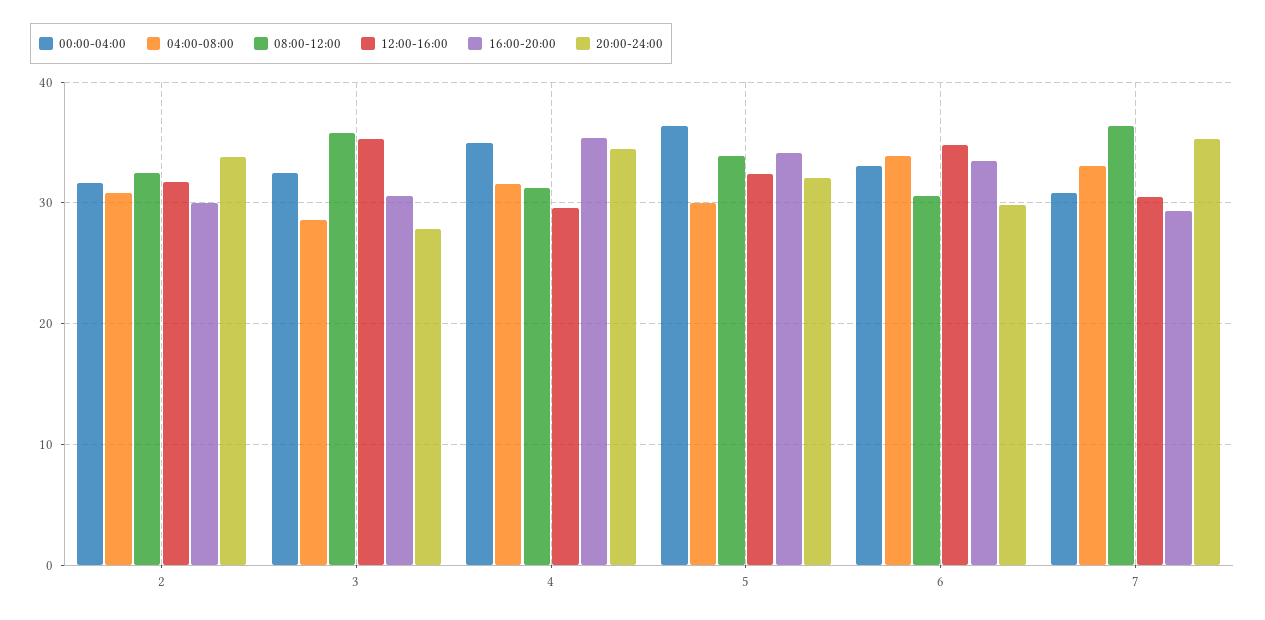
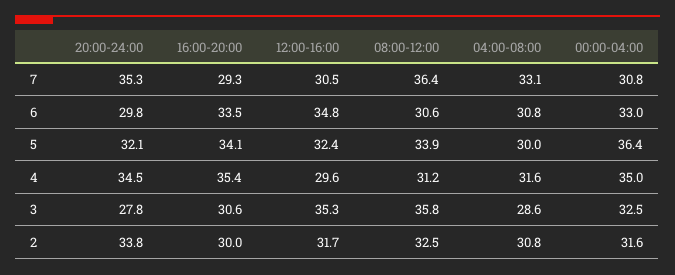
  {
    "00:00-04:00": {
      "2": 31.6,
      "3": 32.5,
      "4": 35,
      "5": 36.4,
      "6": 33,
      "7": 30.8
    },
    "04:00-08:00": {
      "2": 30.8,
      "3": 28.6,
      "4": 31.6,
      "5": 30,
-     "6": 34,
+     "6": 30.8,
      "7": 33.1
    },
    "08:00-12:00": {
      "2": 32.5,
      "3": 35.8,
      "4": 31.2,
      "5": 33.9,
      "6": 30.6,
      "7": 36.4
    },
    "12:00-16:00": {
      "2": 31.7,
      "3": 35.3,
      "4": 29.6,
      "5": 32.4,
      "6": 34.8,
      "7": 30.5
    },
    "16:00-20:00": {
      "2": 30,
      "3": 30.6,
      "4": 35.4,
      "5": 34.1,
      "6": 33.5,
      "7": 29.3
    },
    "20:00-24:00": {
      "2": 33.8,
      "3": 27.8,
      "4": 34.5,
      "5": 32.1,
      "6": 29.8,
      "7": 35.3
    }
  }

